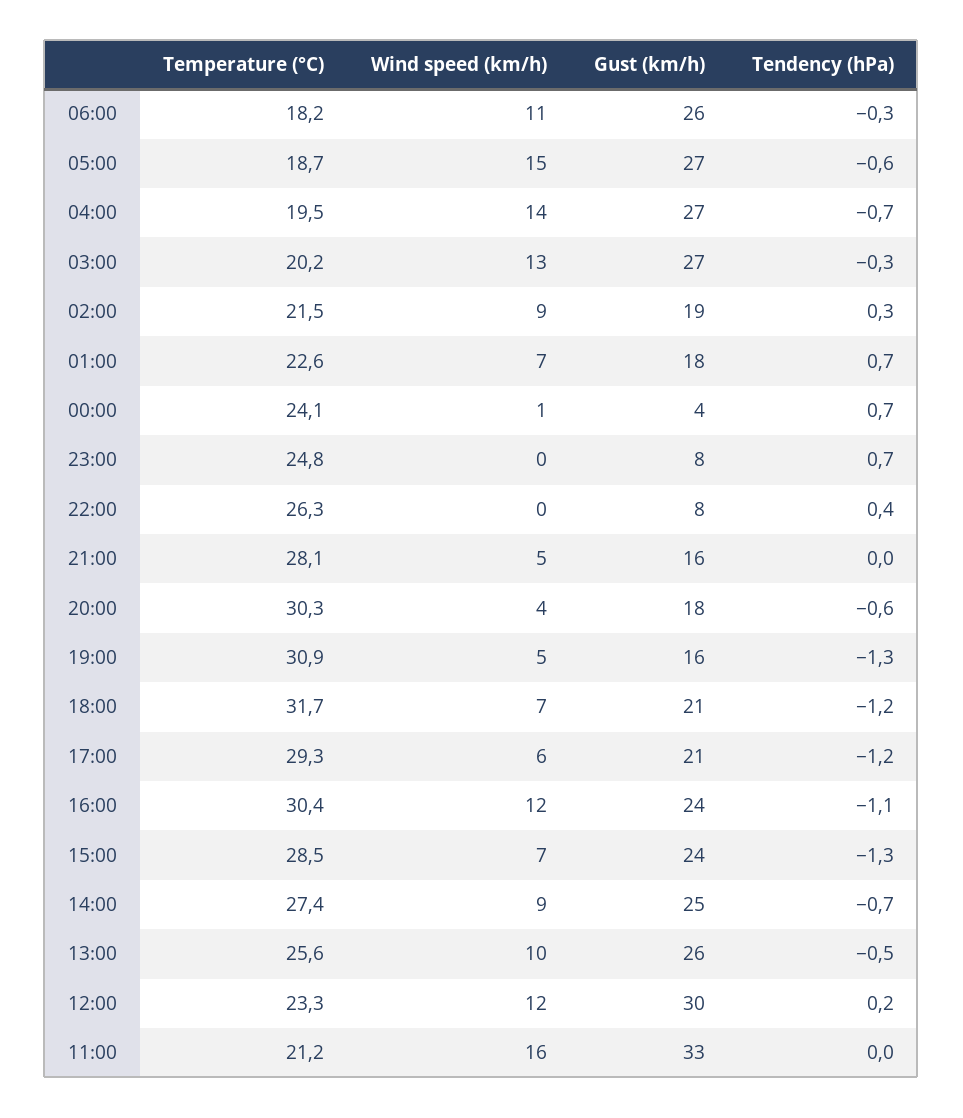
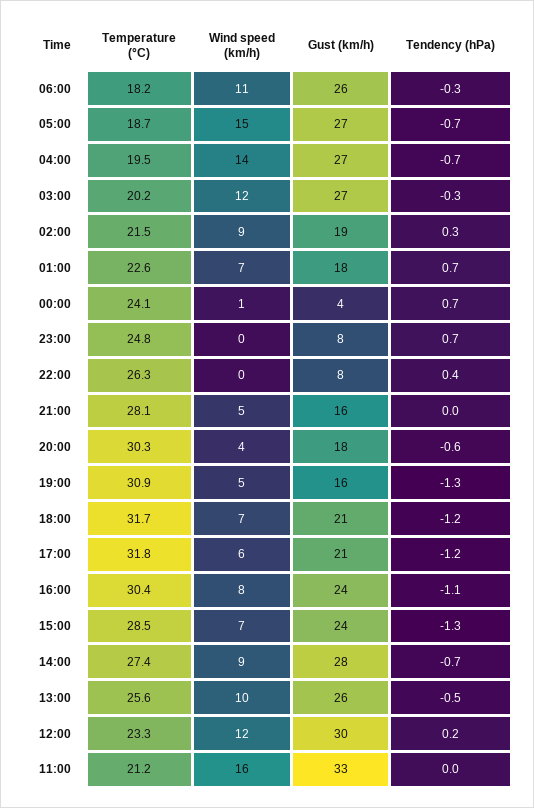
  {
    "Temperature (°C)": {
      "06:00": 18.2,
      "05:00": 18.7,
      "04:00": 19.5,
      "03:00": 20.2,
      "02:00": 21.5,
      "01:00": 22.6,
      "00:00": 24.1,
      "23:00": 24.8,
      "22:00": 26.3,
      "21:00": 28.1,
      "20:00": 30.3,
      "19:00": 30.9,
      "18:00": 31.7,
-     "17:00": 29.3,
+     "17:00": 31.8,
      "16:00": 30.4,
      "15:00": 28.5,
      "14:00": 27.4,
      "13:00": 25.6,
      "12:00": 23.3,
      "11:00": 21.2
    },
    "Wind speed (km/h)": {
      "06:00": 11,
      "05:00": 15,
      "04:00": 14,
-     "03:00": 13,
+     "03:00": 12,
      "02:00": 9,
      "01:00": 7,
      "00:00": 1,
      "23:00": 0,
      "22:00": 0,
      "21:00": 5,
      "20:00": 4,
      "19:00": 5,
      "18:00": 7,
      "17:00": 6,
-     "16:00": 12,
+     "16:00": 8,
      "15:00": 7,
      "14:00": 9,
      "13:00": 10,
      "12:00": 12,
      "11:00": 16
    },
    "Gust (km/h)": {
      "06:00": 26,
      "05:00": 27,
      "04:00": 27,
      "03:00": 27,
      "02:00": 19,
      "01:00": 18,
      "00:00": 4,
      "23:00": 8,
      "22:00": 8,
      "21:00": 16,
      "20:00": 18,
      "19:00": 16,
      "18:00": 21,
      "17:00": 21,
      "16:00": 24,
      "15:00": 24,
-     "14:00": 25,
+     "14:00": 28,
      "13:00": 26,
      "12:00": 30,
      "11:00": 33
    },
    "Tendency (hPa)": {
      "06:00": -0.3,
-     "05:00": -0.6,
+     "05:00": -0.7,
      "04:00": -0.7,
      "03:00": -0.3,
      "02:00": 0.3,
      "01:00": 0.7,
      "00:00": 0.7,
      "23:00": 0.7,
      "22:00": 0.4,
      "21:00": 0,
      "20:00": -0.6,
      "19:00": -1.3,
      "18:00": -1.2,
      "17:00": -1.2,
      "16:00": -1.1,
      "15:00": -1.3,
      "14:00": -0.7,
      "13:00": -0.5,
      "12:00": 0.2,
      "11:00": 0
    }
  }

